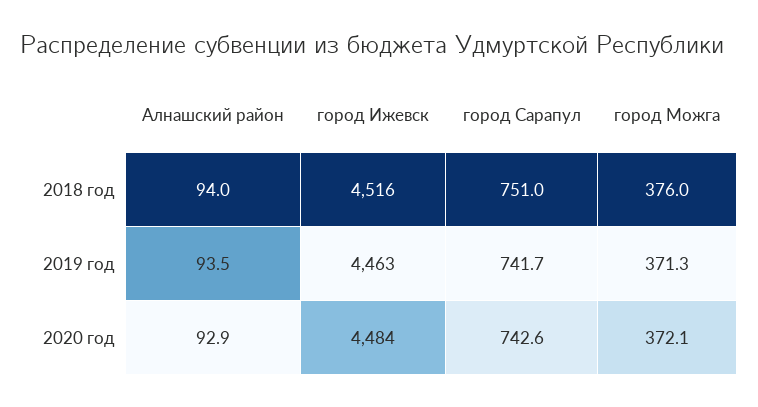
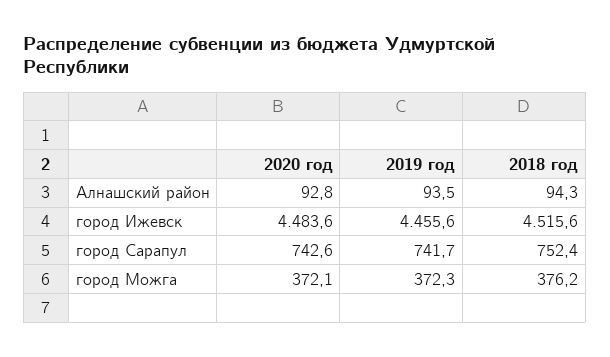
  {
    "Алнашский район": {
-     "2018 год": 94,
+     "2018 год": 94.3,
      "2019 год": 93.5,
-     "2020 год": 92.9
+     "2020 год": 92.8
    },
    "город Ижевск": {
      "2018 год": 4515.6,
-     "2019 год": 4463,
+     "2019 год": 4455.6,
      "2020 год": 4483.6
    },
    "город Сарапул": {
-     "2018 год": 751,
+     "2018 год": 752.4,
      "2019 год": 741.7,
      "2020 год": 742.6
    },
    "город Можга": {
-     "2018 год": 376,
+     "2018 год": 376.2,
-     "2019 год": 371.3,
+     "2019 год": 372.3,
      "2020 год": 372.1
    }
  }

